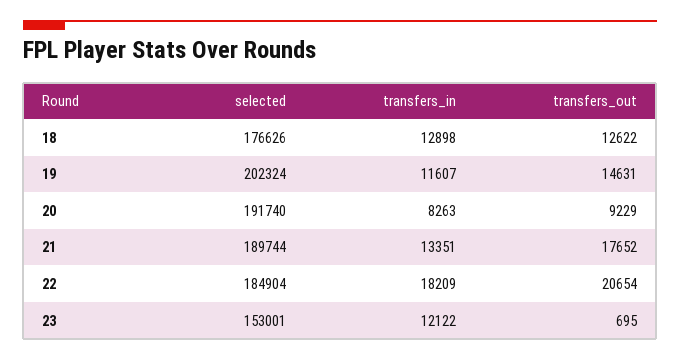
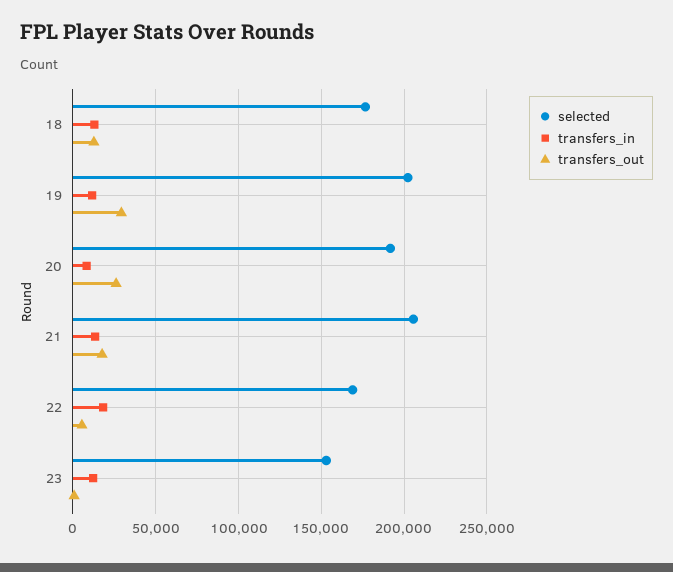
  {
    "selected": {
      "18": 176626,
      "19": 202324,
      "20": 191740,
-     "21": 189744,
+     "21": 205000,
-     "22": 184904,
+     "22": 170000,
      "23": 153001
    },
    "transfers_in": {
      "18": 12898,
      "19": 11607,
      "20": 8263,
      "21": 13351,
      "22": 18209,
      "23": 12122
    },
    "transfers_out": {
      "18": 12622,
-     "19": 14631,
+     "19": 30000,
-     "20": 9229,
+     "20": 25000,
      "21": 17652,
-     "22": 20654,
+     "22": 5000,
      "23": 695
    }
  }

